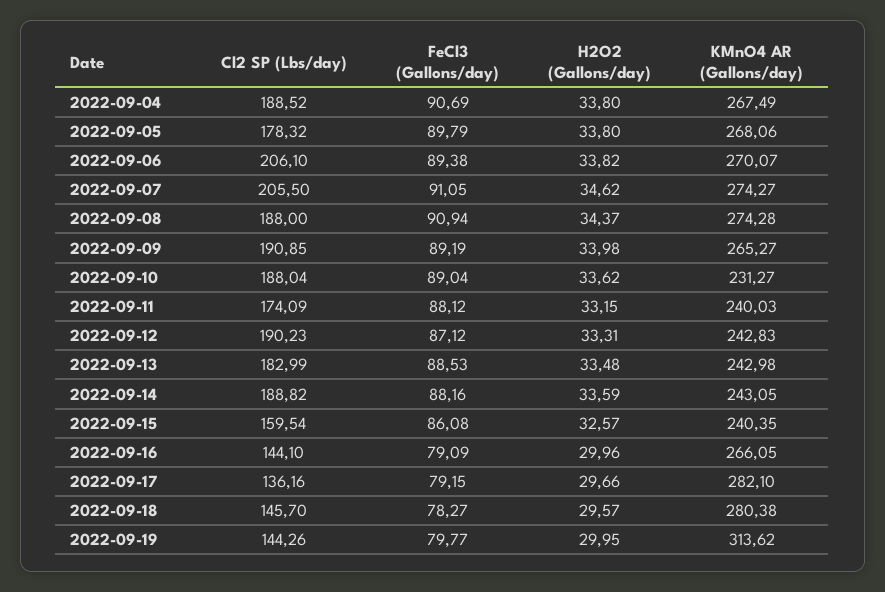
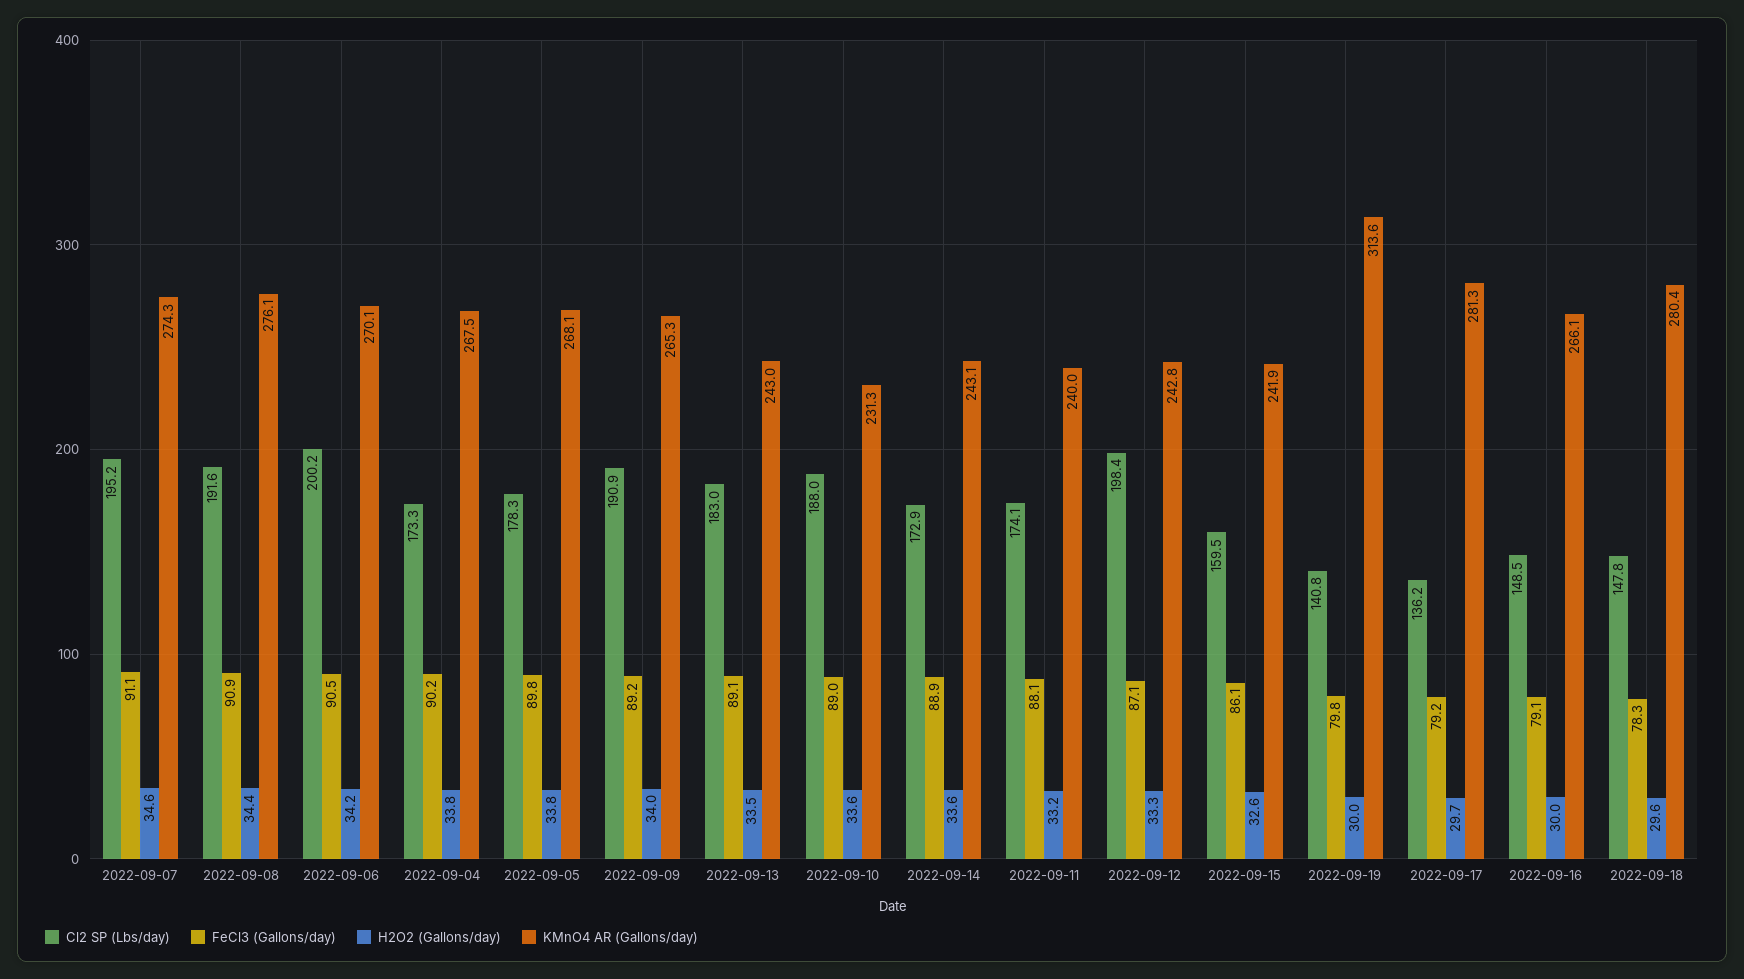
  {
    "Cl2 SP (Lbs/day)": {
-     "2022-09-04": 188.52,
+     "2022-09-04": 173.3,
      "2022-09-05": 178.32,
-     "2022-09-06": 206.1,
+     "2022-09-06": 200.2,
-     "2022-09-07": 205.5,
+     "2022-09-07": 195.2,
-     "2022-09-08": 188,
+     "2022-09-08": 191.6,
      "2022-09-09": 190.85,
      "2022-09-10": 188.04,
      "2022-09-11": 174.09,
-     "2022-09-12": 190.23,
+     "2022-09-12": 198.4,
      "2022-09-13": 182.99,
-     "2022-09-14": 188.82,
+     "2022-09-14": 172.9,
      "2022-09-15": 159.54,
-     "2022-09-16": 144.1,
+     "2022-09-16": 148.5,
      "2022-09-17": 136.16,
-     "2022-09-18": 145.7,
+     "2022-09-18": 147.8,
-     "2022-09-19": 144.26
+     "2022-09-19": 140.8
    },
    "FeCl3 (Gallons/day)": {
-     "2022-09-04": 90.69,
+     "2022-09-04": 90.2,
      "2022-09-05": 89.79,
-     "2022-09-06": 89.38,
+     "2022-09-06": 90.5,
      "2022-09-07": 91.05,
      "2022-09-08": 90.94,
      "2022-09-09": 89.19,
      "2022-09-10": 89.04,
      "2022-09-11": 88.12,
      "2022-09-12": 87.12,
-     "2022-09-13": 88.53,
+     "2022-09-13": 89.1,
-     "2022-09-14": 88.16,
+     "2022-09-14": 88.9,
      "2022-09-15": 86.08,
      "2022-09-16": 79.09,
      "2022-09-17": 79.15,
      "2022-09-18": 78.27,
      "2022-09-19": 79.77
    },
    "H2O2 (Gallons/day)": {
      "2022-09-04": 33.8,
      "2022-09-05": 33.8,
-     "2022-09-06": 33.82,
+     "2022-09-06": 34.2,
      "2022-09-07": 34.62,
      "2022-09-08": 34.37,
      "2022-09-09": 33.98,
      "2022-09-10": 33.62,
      "2022-09-11": 33.15,
      "2022-09-12": 33.31,
      "2022-09-13": 33.48,
      "2022-09-14": 33.59,
      "2022-09-15": 32.57,
      "2022-09-16": 29.96,
      "2022-09-17": 29.66,
      "2022-09-18": 29.57,
      "2022-09-19": 29.95
    },
    "KMnO4 AR (Gallons/day)": {
      "2022-09-04": 267.49,
      "2022-09-05": 268.06,
      "2022-09-06": 270.07,
      "2022-09-07": 274.27,
-     "2022-09-08": 274.28,
+     "2022-09-08": 276.1,
      "2022-09-09": 265.27,
      "2022-09-10": 231.27,
      "2022-09-11": 240.03,
      "2022-09-12": 242.83,
      "2022-09-13": 242.98,
      "2022-09-14": 243.05,
-     "2022-09-15": 240.35,
+     "2022-09-15": 241.9,
      "2022-09-16": 266.05,
-     "2022-09-17": 282.1,
+     "2022-09-17": 281.3,
      "2022-09-18": 280.38,
      "2022-09-19": 313.62
    }
  }

